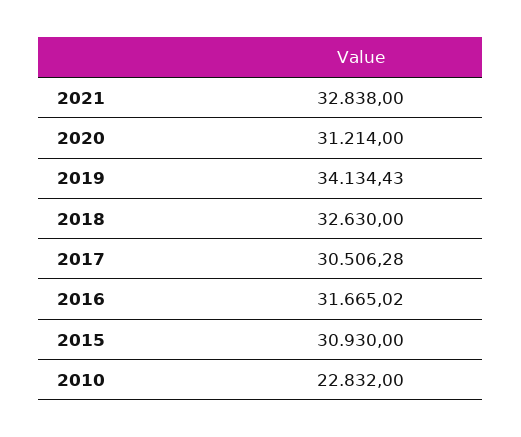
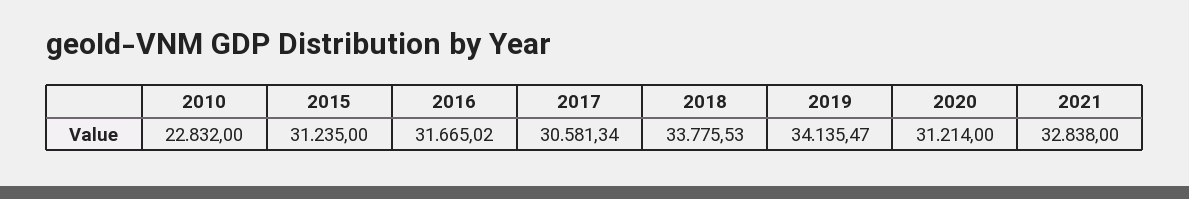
  {
    "2021": 32838,
    "2020": 31214,
-   "2019": 34134.43,
+   "2019": 34135.47,
-   "2018": 32630,
+   "2018": 33775.53,
-   "2017": 30506.28,
+   "2017": 30581.34,
    "2016": 31665.02,
-   "2015": 30930,
+   "2015": 31235,
    "2010": 22832
  }

